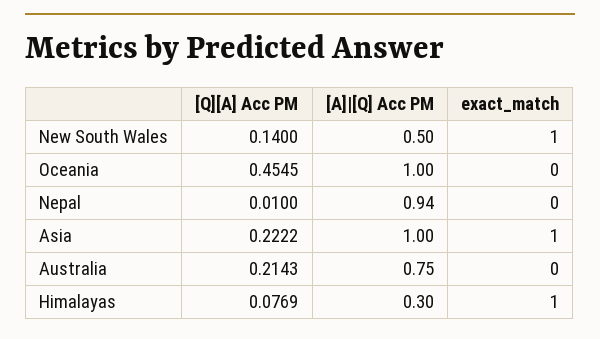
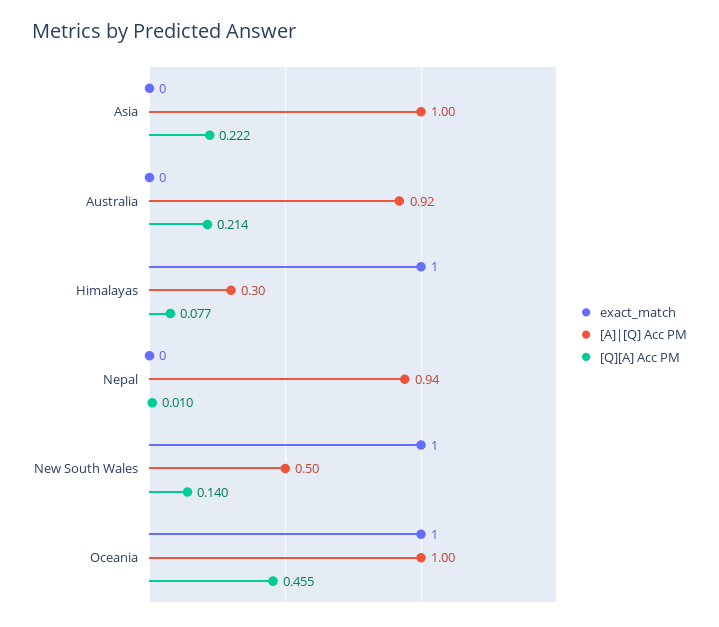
  {
    "[Q][A] Acc PM": {
      "New South Wales": 0.14,
      "Oceania": 0.4545,
      "Nepal": 0.01,
      "Asia": 0.2222,
      "Australia": 0.2143,
      "Himalayas": 0.0769
    },
    "[A]|[Q] Acc PM": {
      "New South Wales": 0.5,
      "Oceania": 1,
      "Nepal": 0.94,
      "Asia": 1,
-     "Australia": 0.75,
+     "Australia": 0.92,
      "Himalayas": 0.3
    },
    "exact_match": {
      "New South Wales": 1,
-     "Oceania": 0,
+     "Oceania": 1,
      "Nepal": 0,
-     "Asia": 1,
+     "Asia": 0,
      "Australia": 0,
      "Himalayas": 1
    }
  }

